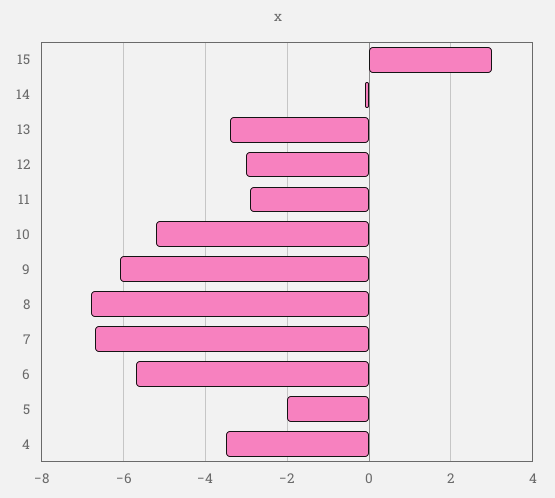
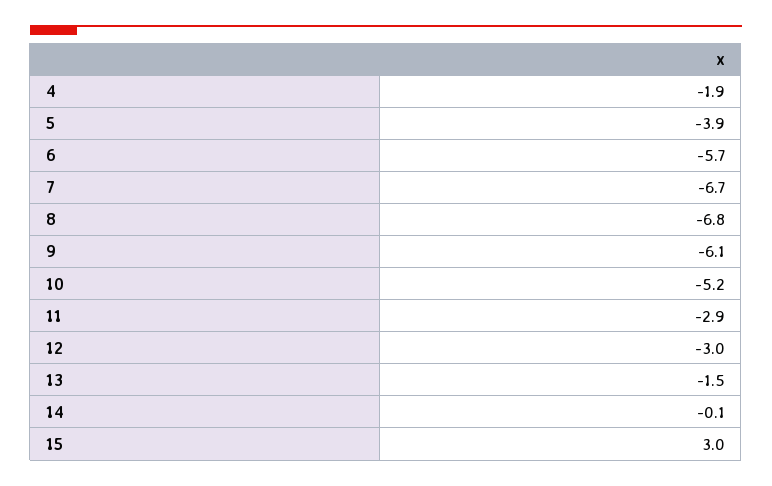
  {
    "15": 3,
    "14": -0.1,
-   "13": -3.5,
+   "13": -1.5,
    "12": -3,
    "11": -2.9,
    "10": -5.2,
    "9": -6.1,
    "8": -6.8,
    "7": -6.7,
    "6": -5.7,
-   "5": -2,
+   "5": -3.9,
-   "4": -3.5
+   "4": -1.9
  }

